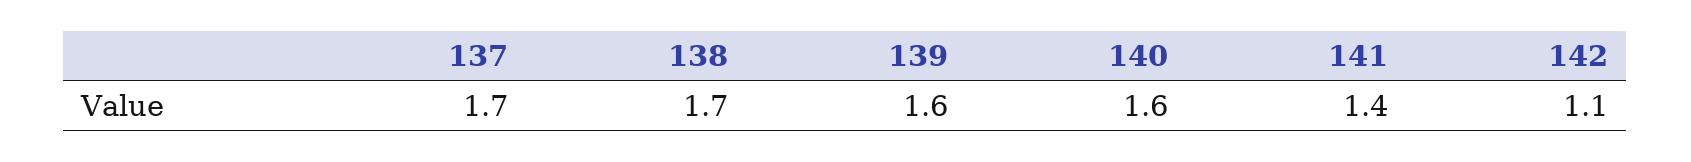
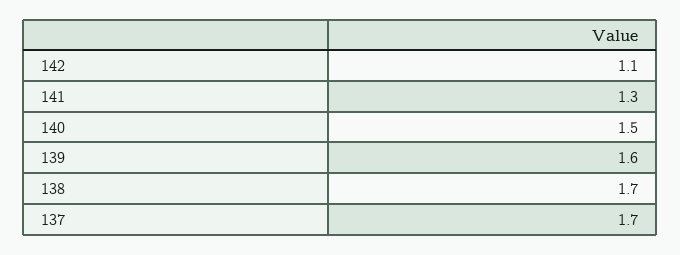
  {
    "137": 1.7,
    "138": 1.7,
    "139": 1.6,
-   "140": 1.6,
+   "140": 1.5,
-   "141": 1.4,
+   "141": 1.3,
    "142": 1.1
  }

